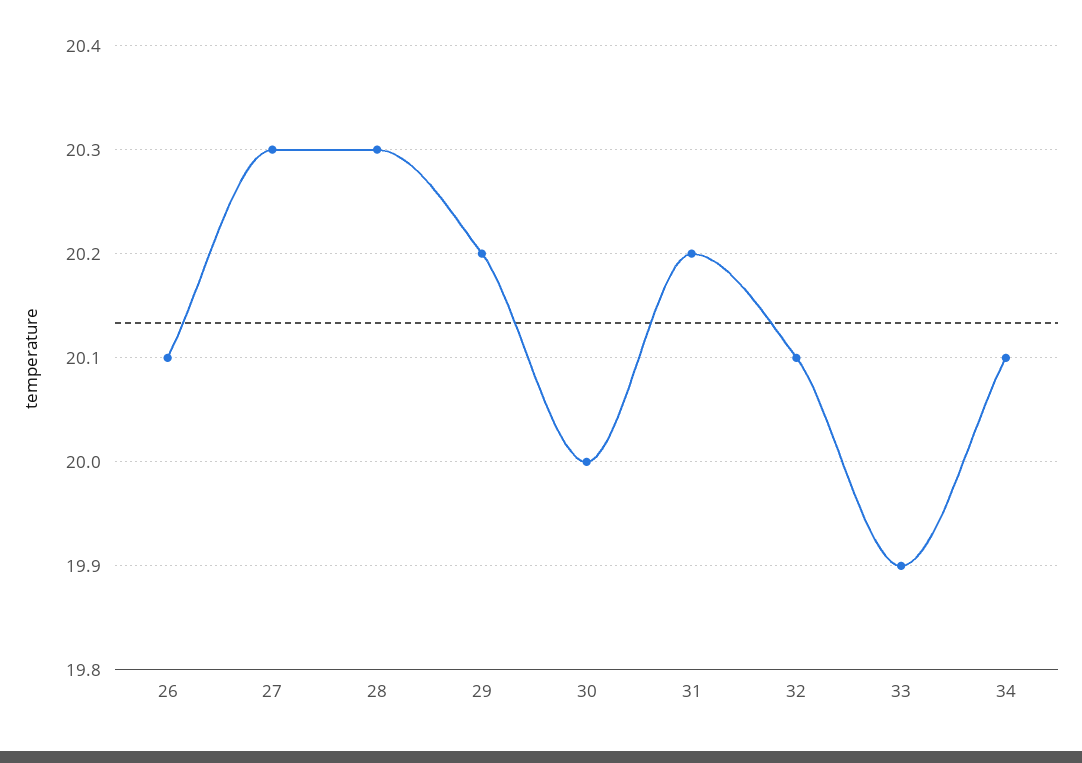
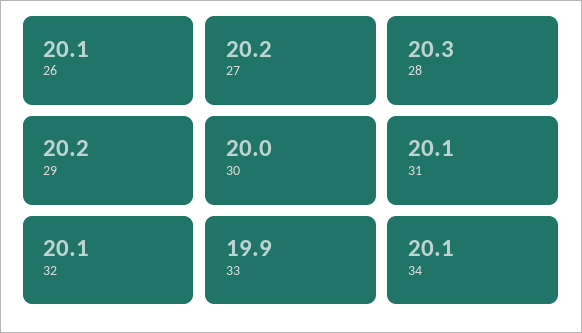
  {
    "26": 20.1,
-   "27": 20.3,
+   "27": 20.2,
    "28": 20.3,
    "29": 20.2,
    "30": 20,
-   "31": 20.2,
+   "31": 20.1,
    "32": 20.1,
    "33": 19.9,
    "34": 20.1
  }

